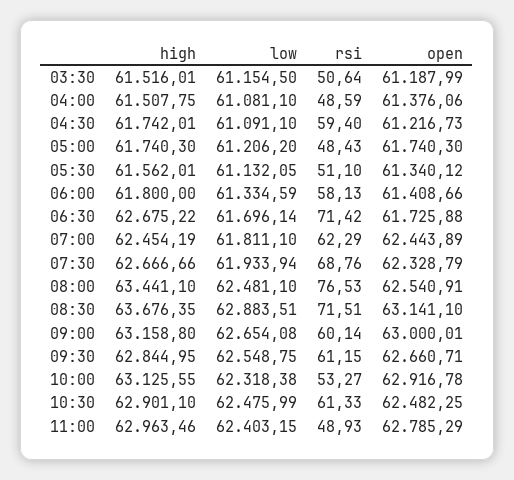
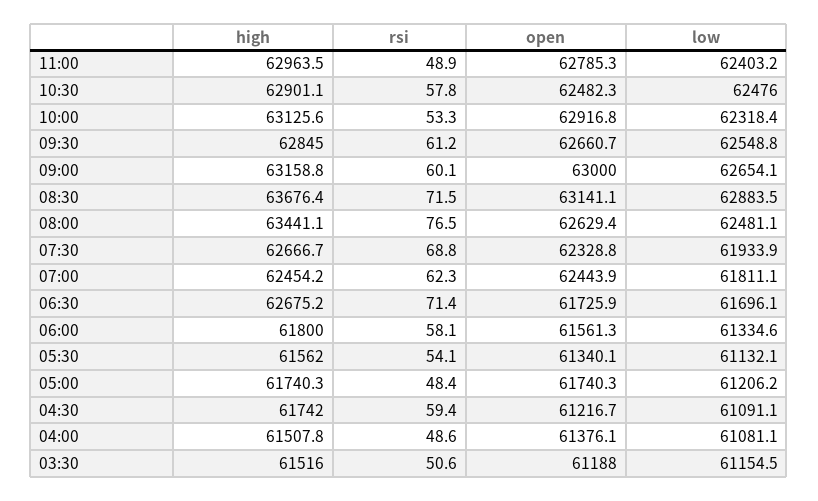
  {
    "high": {
      "03:30": 61516.01,
      "04:00": 61507.75,
      "04:30": 61742.01,
      "05:00": 61740.3,
      "05:30": 61562.01,
      "06:00": 61800,
      "06:30": 62675.22,
      "07:00": 62454.19,
      "07:30": 62666.66,
      "08:00": 63441.1,
      "08:30": 63676.35,
      "09:00": 63158.8,
      "09:30": 62844.95,
      "10:00": 63125.55,
      "10:30": 62901.1,
      "11:00": 62963.46
    },
    "low": {
      "03:30": 61154.5,
      "04:00": 61081.1,
      "04:30": 61091.1,
      "05:00": 61206.2,
      "05:30": 61132.05,
      "06:00": 61334.59,
      "06:30": 61696.14,
      "07:00": 61811.1,
      "07:30": 61933.94,
      "08:00": 62481.1,
      "08:30": 62883.51,
      "09:00": 62654.08,
      "09:30": 62548.75,
      "10:00": 62318.38,
      "10:30": 62475.99,
      "11:00": 62403.15
    },
    "rsi": {
      "03:30": 50.64,
      "04:00": 48.59,
      "04:30": 59.4,
      "05:00": 48.43,
-     "05:30": 51.1,
+     "05:30": 54.1,
      "06:00": 58.13,
      "06:30": 71.42,
      "07:00": 62.29,
      "07:30": 68.76,
      "08:00": 76.53,
      "08:30": 71.51,
      "09:00": 60.14,
      "09:30": 61.15,
      "10:00": 53.27,
-     "10:30": 61.33,
+     "10:30": 57.8,
      "11:00": 48.93
    },
    "open": {
      "03:30": 61187.99,
      "04:00": 61376.06,
      "04:30": 61216.73,
      "05:00": 61740.3,
      "05:30": 61340.12,
-     "06:00": 61408.66,
+     "06:00": 61561.3,
      "06:30": 61725.88,
      "07:00": 62443.89,
      "07:30": 62328.79,
-     "08:00": 62540.91,
+     "08:00": 62629.4,
      "08:30": 63141.1,
      "09:00": 63000.01,
      "09:30": 62660.71,
      "10:00": 62916.78,
      "10:30": 62482.25,
      "11:00": 62785.29
    }
  }

